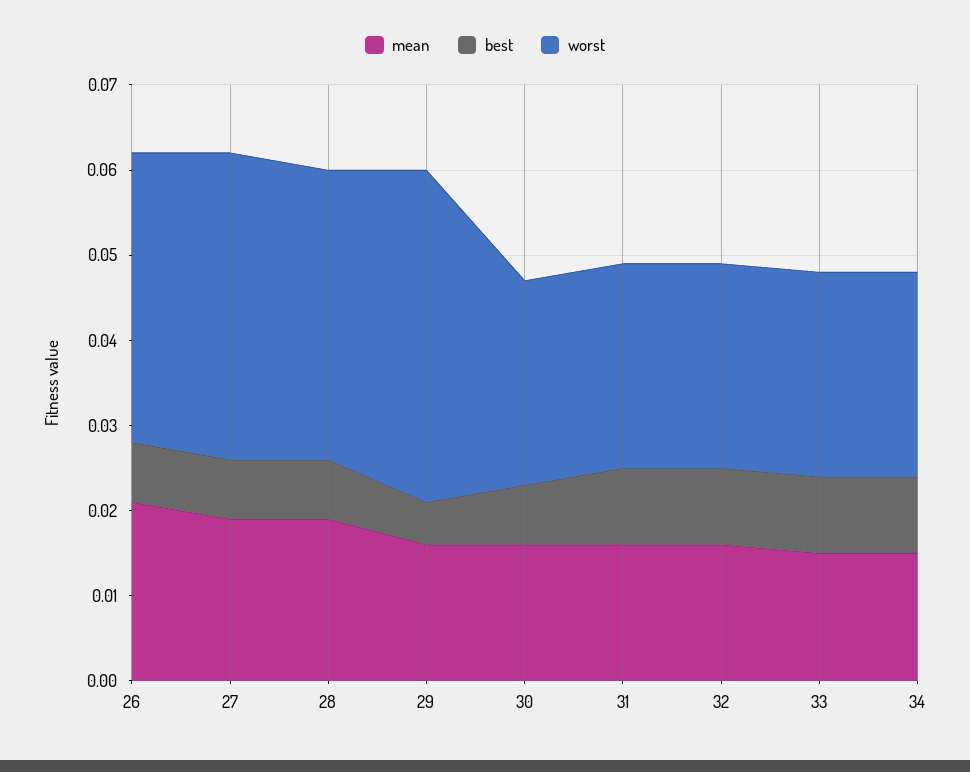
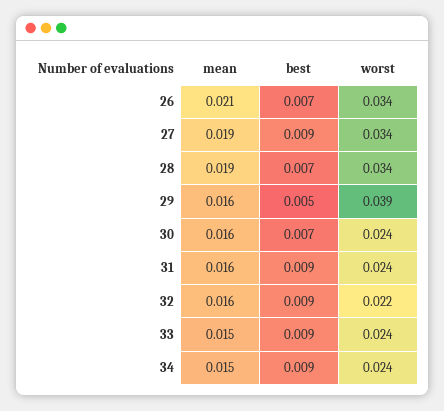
  {
    "mean": {
      "26": 0.021,
      "27": 0.019,
      "28": 0.019,
      "29": 0.016,
      "30": 0.016,
      "31": 0.016,
      "32": 0.016,
      "33": 0.015,
      "34": 0.015
    },
    "best": {
      "26": 0.007,
-     "27": 0.007,
+     "27": 0.009,
      "28": 0.007,
      "29": 0.005,
      "30": 0.007,
      "31": 0.009,
      "32": 0.009,
      "33": 0.009,
      "34": 0.009
    },
    "worst": {
      "26": 0.034,
-     "27": 0.036,
+     "27": 0.034,
      "28": 0.034,
      "29": 0.039,
      "30": 0.024,
      "31": 0.024,
-     "32": 0.024,
+     "32": 0.022,
      "33": 0.024,
      "34": 0.024
    }
  }

